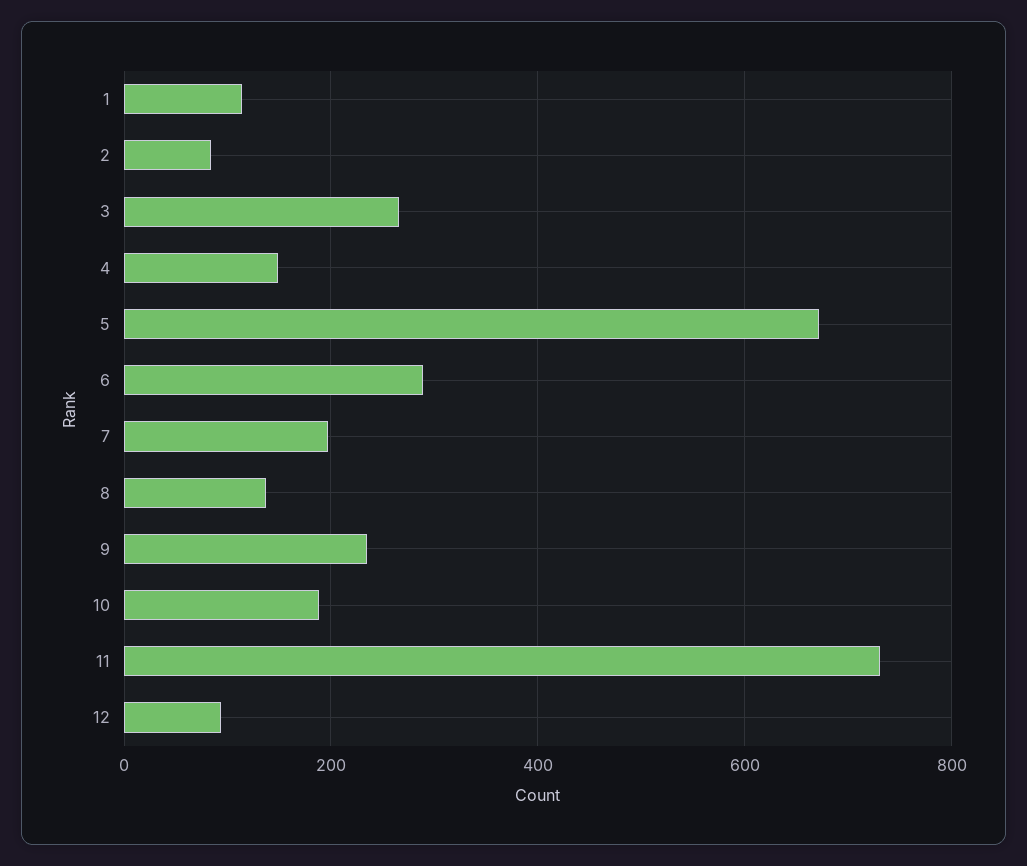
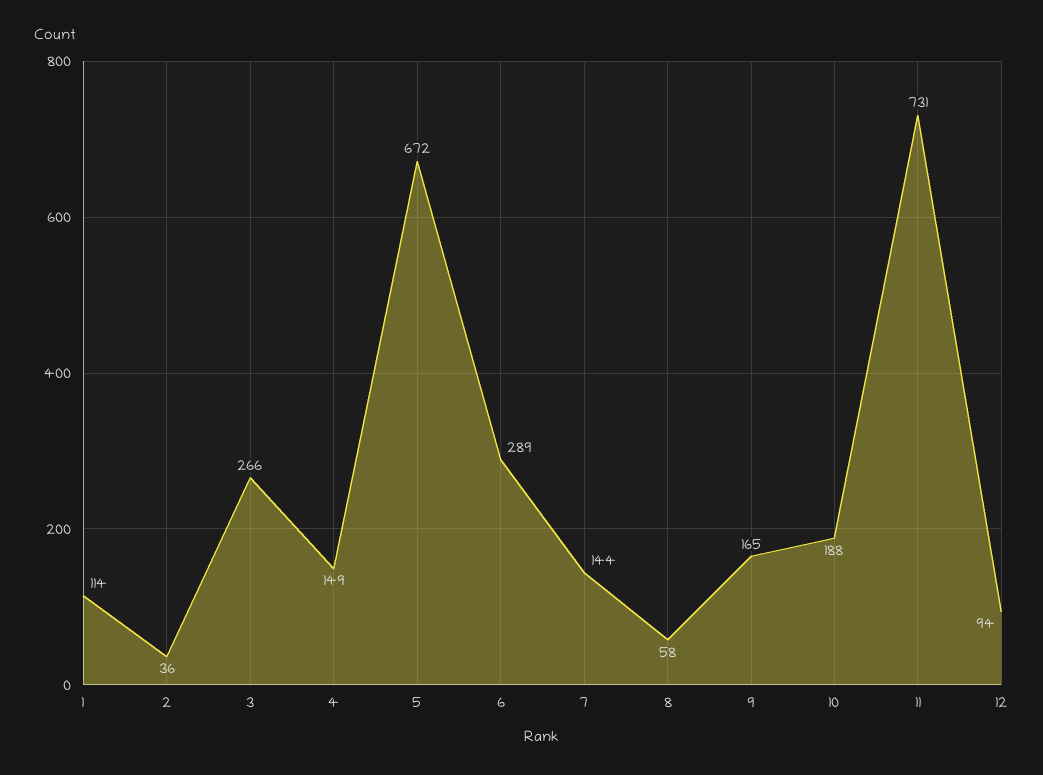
  {
    "1": 114,
-   "2": 80,
+   "2": 36,
    "3": 266,
    "4": 149,
    "5": 672,
    "6": 289,
-   "7": 200,
+   "7": 144,
-   "8": 140,
+   "8": 58,
-   "9": 240,
+   "9": 165,
    "10": 188,
    "11": 731,
    "12": 94
  }

